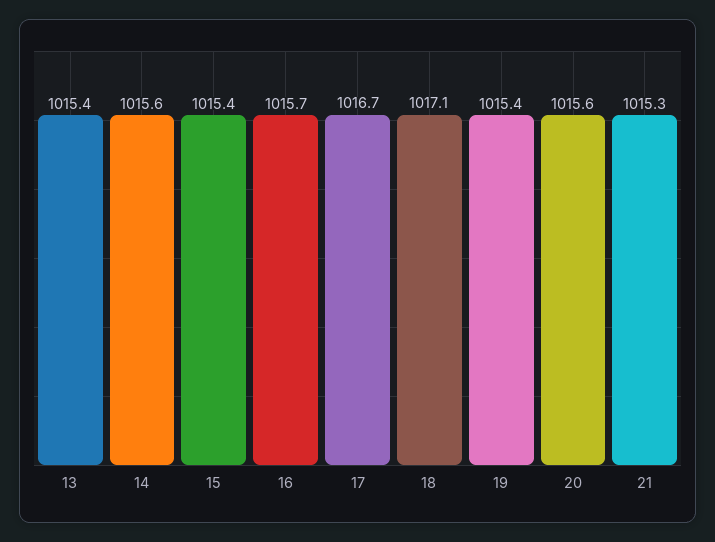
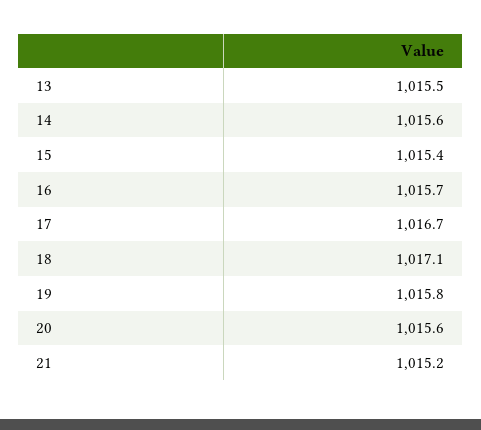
  {
-   "13": 1015.4,
+   "13": 1015.5,
    "14": 1015.6,
    "15": 1015.4,
    "16": 1015.7,
    "17": 1016.7,
    "18": 1017.1,
-   "19": 1015.4,
+   "19": 1015.8,
    "20": 1015.6,
-   "21": 1015.3
+   "21": 1015.2
  }

